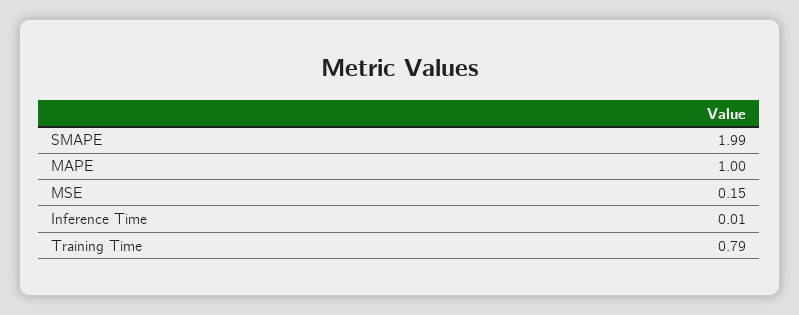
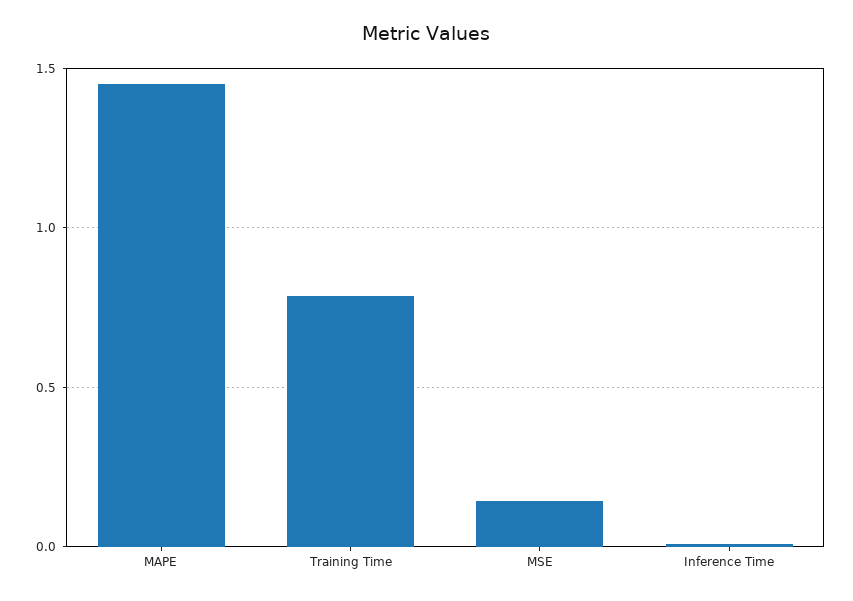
  {
-   "SMAPE": 1.99,
-   "MAPE": 1,
+   "MAPE": 1.45,
    "MSE": 0.15,
    "Inference Time": 0.01,
    "Training Time": 0.79
  }

